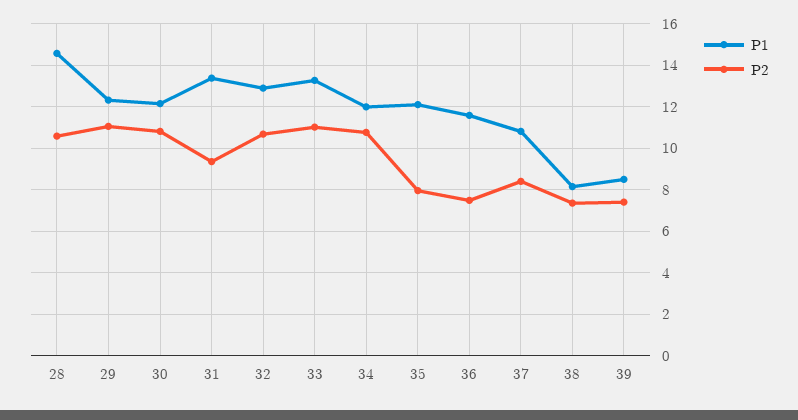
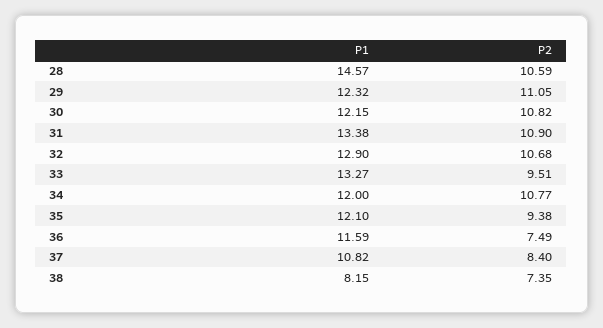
  {
    "P1": {
      "28": 14.57,
      "29": 12.32,
      "30": 12.15,
      "31": 13.38,
      "32": 12.9,
      "33": 13.27,
      "34": 12,
      "35": 12.1,
      "36": 11.59,
      "37": 10.82,
-     "38": 8.15,
+     "38": 8.15
-     "39": 8.5
    },
    "P2": {
      "28": 10.59,
      "29": 11.05,
      "30": 10.82,
-     "31": 9.5,
+     "31": 10.9,
      "32": 10.68,
-     "33": 11,
+     "33": 9.51,
      "34": 10.77,
-     "35": 8,
+     "35": 9.38,
      "36": 7.49,
      "37": 8.4,
-     "38": 7.35,
+     "38": 7.35
-     "39": 7.5
    }
  }

